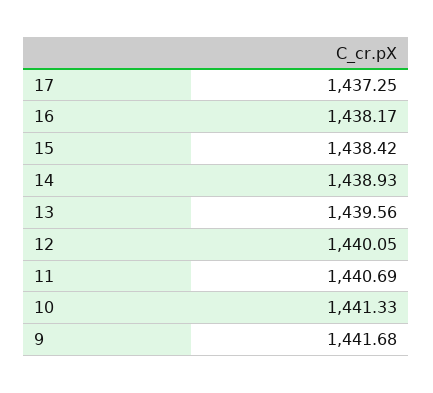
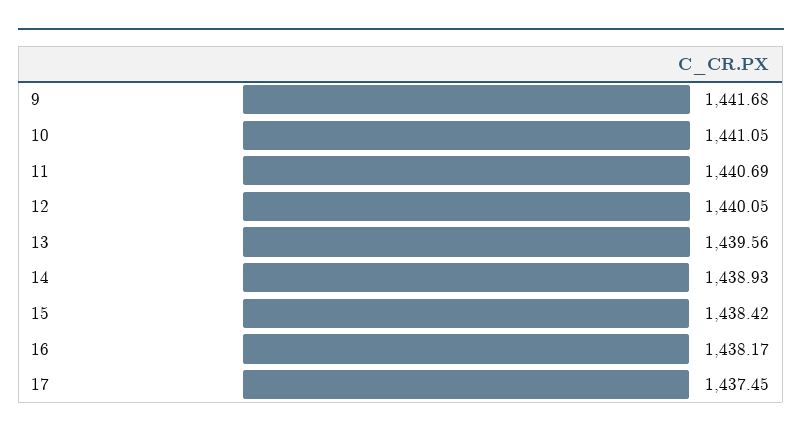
  {
-   "17": 1437.25,
+   "17": 1437.45,
    "16": 1438.17,
    "15": 1438.42,
    "14": 1438.93,
    "13": 1439.56,
    "12": 1440.05,
    "11": 1440.69,
-   "10": 1441.33,
+   "10": 1441.05,
    "9": 1441.68
  }

